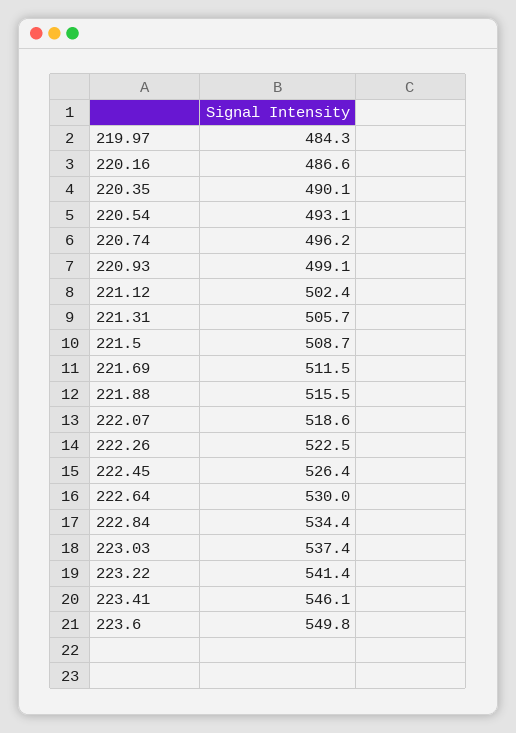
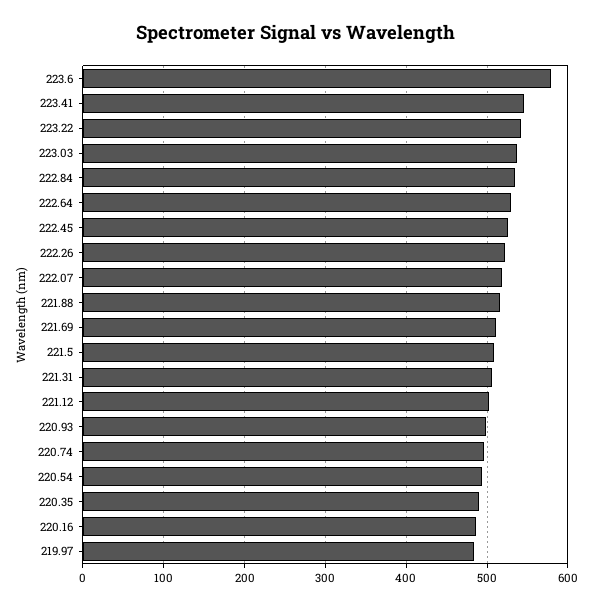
  {
    "219.97": 484.3,
    "220.16": 486.6,
    "220.35": 490.1,
    "220.54": 493.1,
    "220.74": 496.2,
    "220.93": 499.1,
    "221.12": 502.4,
    "221.31": 505.7,
    "221.5": 508.7,
    "221.69": 511.5,
    "221.88": 515.5,
    "222.07": 518.6,
    "222.26": 522.5,
    "222.45": 526.4,
    "222.64": 530,
    "222.84": 534.4,
    "223.03": 537.4,
    "223.22": 541.4,
    "223.41": 546.1,
-   "223.6": 549.8
+   "223.6": 580
  }

